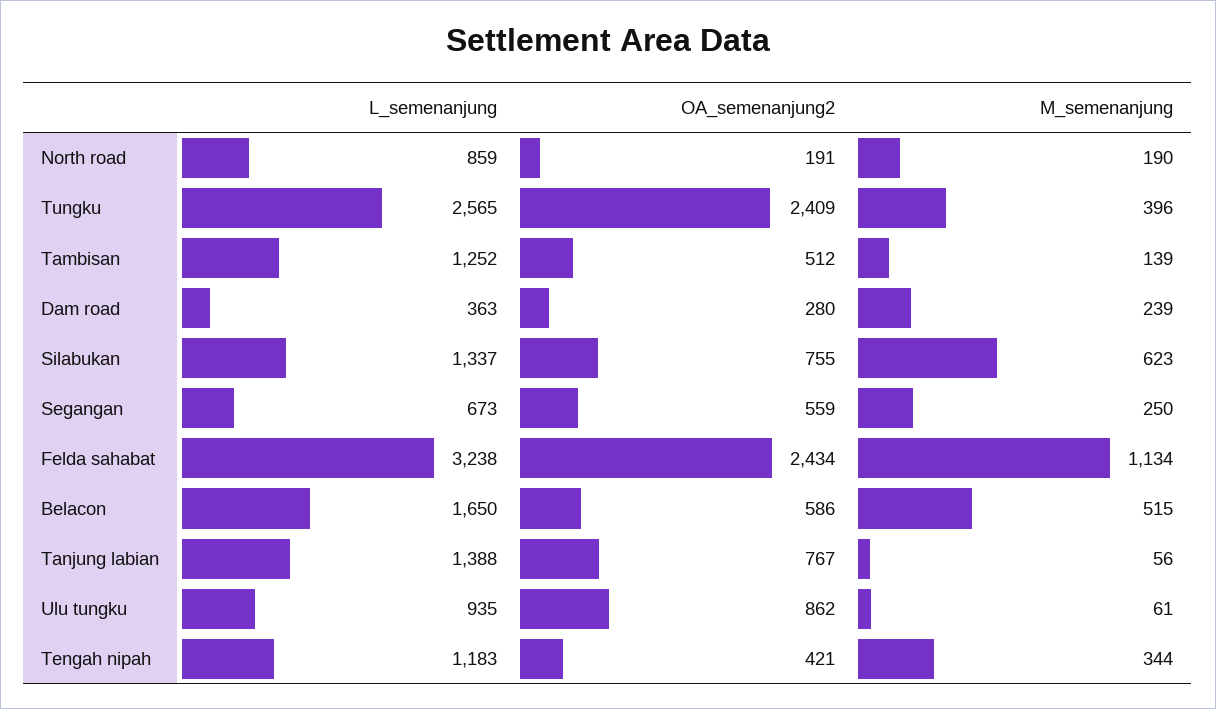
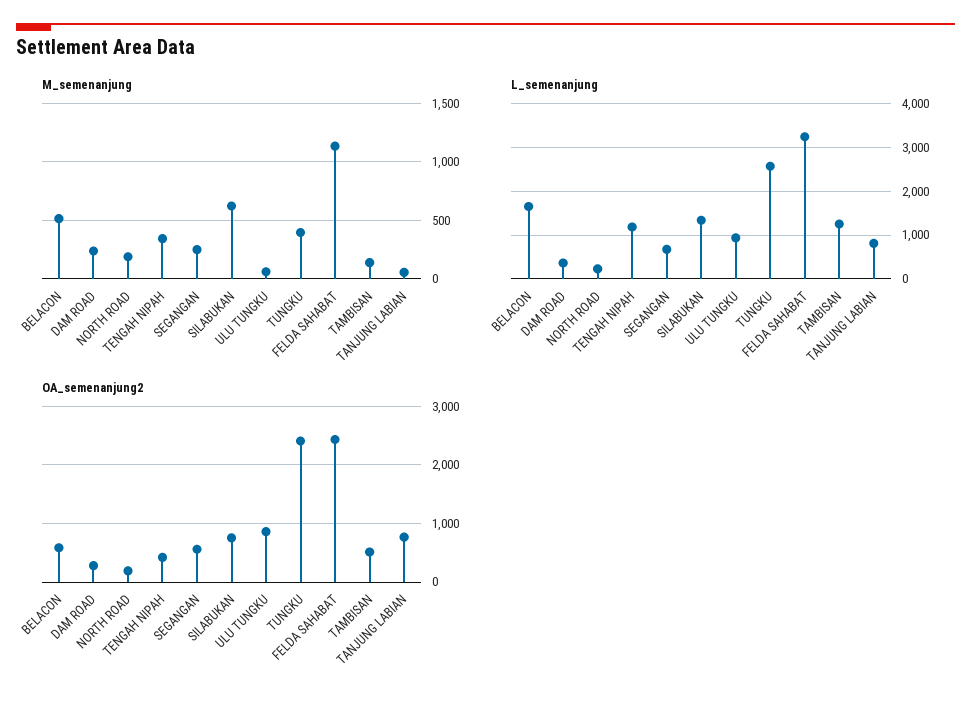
  {
    "L_semenanjung": {
-     "North road": 859,
+     "North road": 200,
      "Tungku": 2565,
      "Tambisan": 1252,
      "Dam road": 363,
      "Silabukan": 1337,
      "Segangan": 673,
      "Felda sahabat": 3238,
      "Belacon": 1650,
-     "Tanjung labian": 1388,
+     "Tanjung labian": 800,
      "Ulu tungku": 935,
      "Tengah nipah": 1183
    },
    "OA_semenanjung2": {
      "North road": 191,
      "Tungku": 2409,
      "Tambisan": 512,
      "Dam road": 280,
      "Silabukan": 755,
      "Segangan": 559,
      "Felda sahabat": 2434,
      "Belacon": 586,
      "Tanjung labian": 767,
      "Ulu tungku": 862,
      "Tengah nipah": 421
    },
    "M_semenanjung": {
      "North road": 190,
      "Tungku": 396,
      "Tambisan": 139,
      "Dam road": 239,
      "Silabukan": 623,
      "Segangan": 250,
      "Felda sahabat": 1134,
      "Belacon": 515,
      "Tanjung labian": 56,
      "Ulu tungku": 61,
      "Tengah nipah": 344
    }
  }

